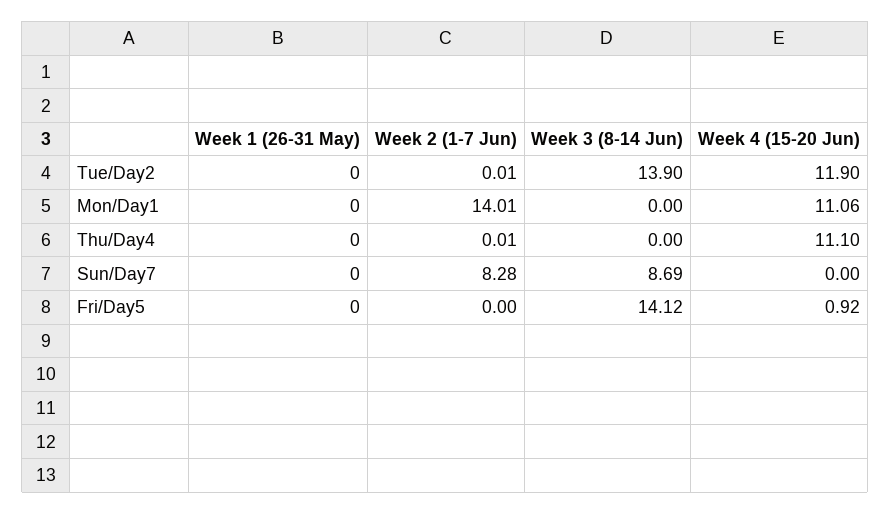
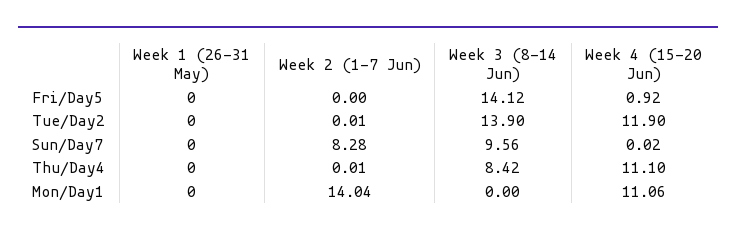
  {
    "Week 1 (26-31 May)": {
      "Tue/Day2": 0,
      "Mon/Day1": 0,
      "Thu/Day4": 0,
      "Sun/Day7": 0,
      "Fri/Day5": 0
    },
    "Week 2 (1-7 Jun)": {
      "Tue/Day2": 0.01,
-     "Mon/Day1": 14.01,
+     "Mon/Day1": 14.04,
      "Thu/Day4": 0.01,
      "Sun/Day7": 8.28,
      "Fri/Day5": 0
    },
    "Week 3 (8-14 Jun)": {
      "Tue/Day2": 13.9,
      "Mon/Day1": 0,
-     "Thu/Day4": 0,
+     "Thu/Day4": 8.42,
-     "Sun/Day7": 8.69,
+     "Sun/Day7": 9.56,
      "Fri/Day5": 14.12
    },
    "Week 4 (15-20 Jun)": {
      "Tue/Day2": 11.9,
      "Mon/Day1": 11.06,
      "Thu/Day4": 11.1,
-     "Sun/Day7": 0,
+     "Sun/Day7": 0.02,
      "Fri/Day5": 0.92
    }
  }

